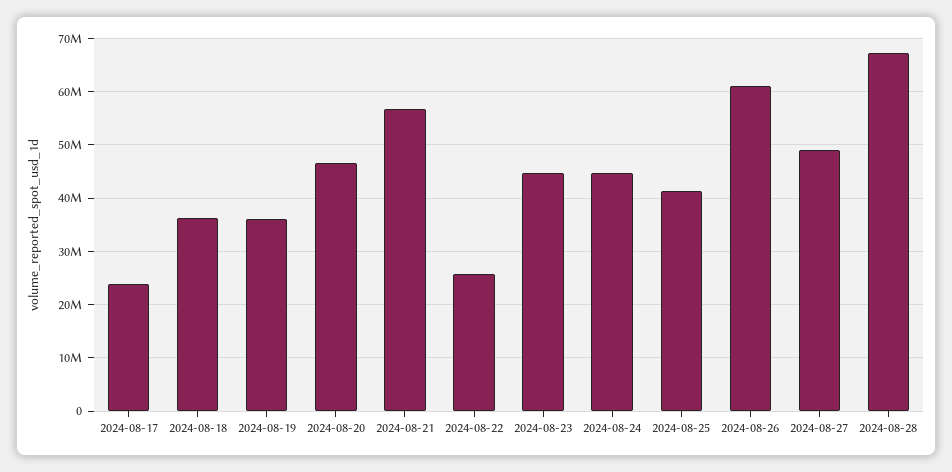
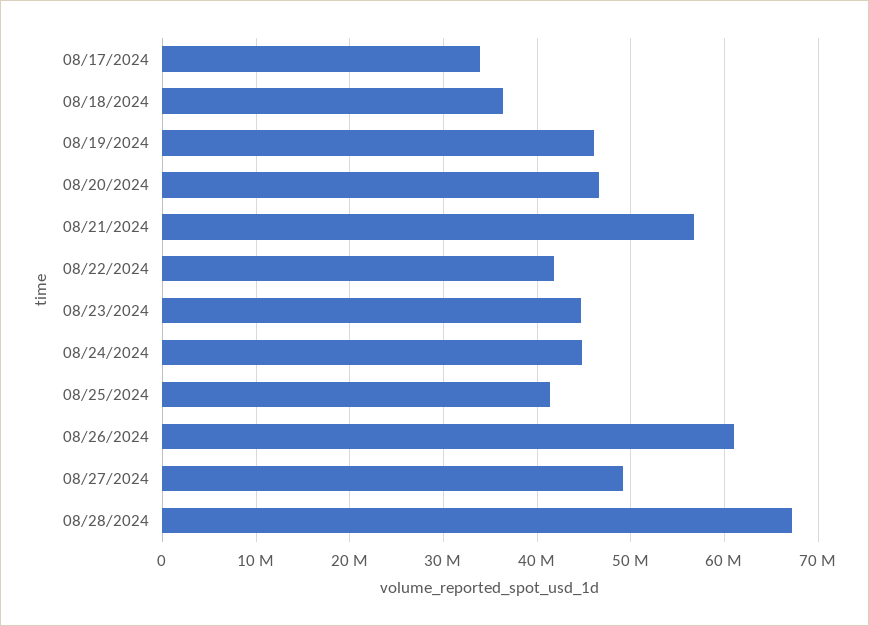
  {
-   "2024-08-17": 24000000,
+   "2024-08-17": 34000000,
    "2024-08-18": 36000000,
-   "2024-08-19": 36000000,
+   "2024-08-19": 46000000,
    "2024-08-20": 47000000,
    "2024-08-21": 57000000,
-   "2024-08-22": 26000000,
+   "2024-08-22": 42000000,
    "2024-08-23": 45000000,
    "2024-08-24": 45000000,
    "2024-08-25": 41000000,
    "2024-08-26": 61000000,
    "2024-08-27": 49000000,
    "2024-08-28": 67000000
  }

